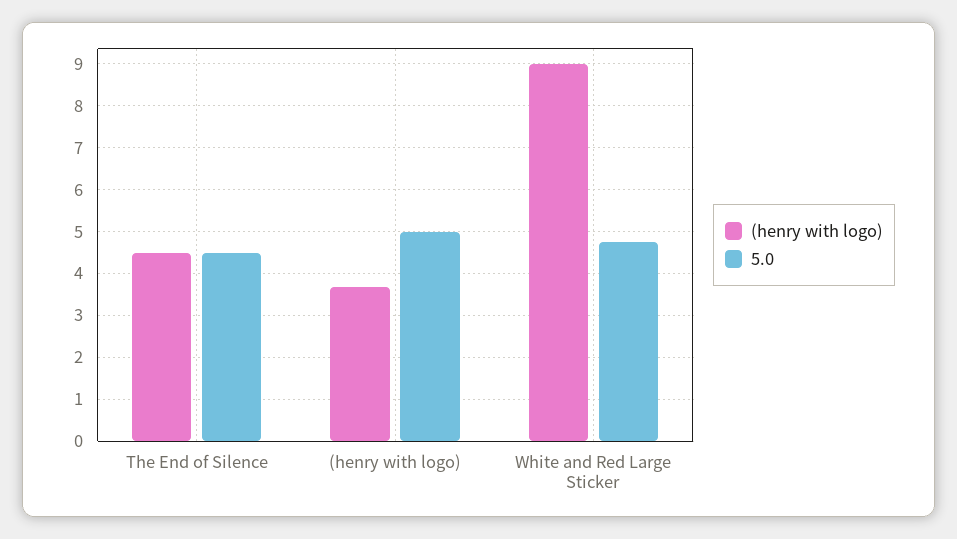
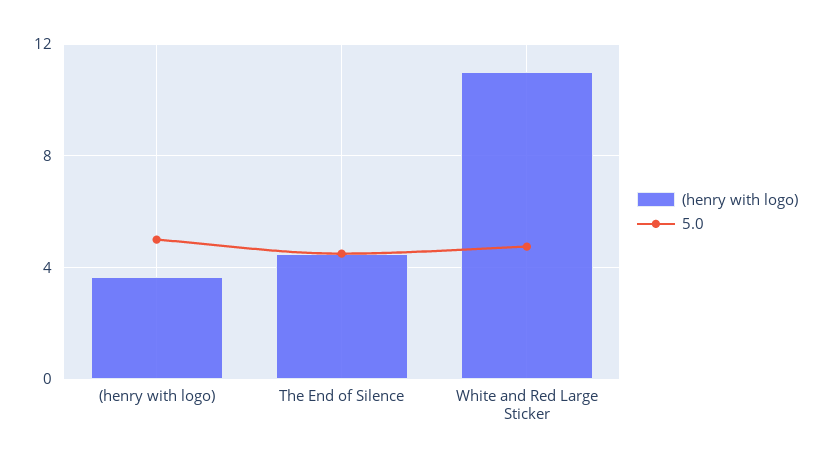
  {
    "(henry with logo)": {
      "The End of Silence": 4.6,
      "(henry with logo)": 3.6,
-     "White and Red Large Sticker": 9
+     "White and Red Large Sticker": 11
    },
    "5.0": {
      "The End of Silence": 4.6,
      "(henry with logo)": 5,
      "White and Red Large Sticker": 4.8
    }
  }

